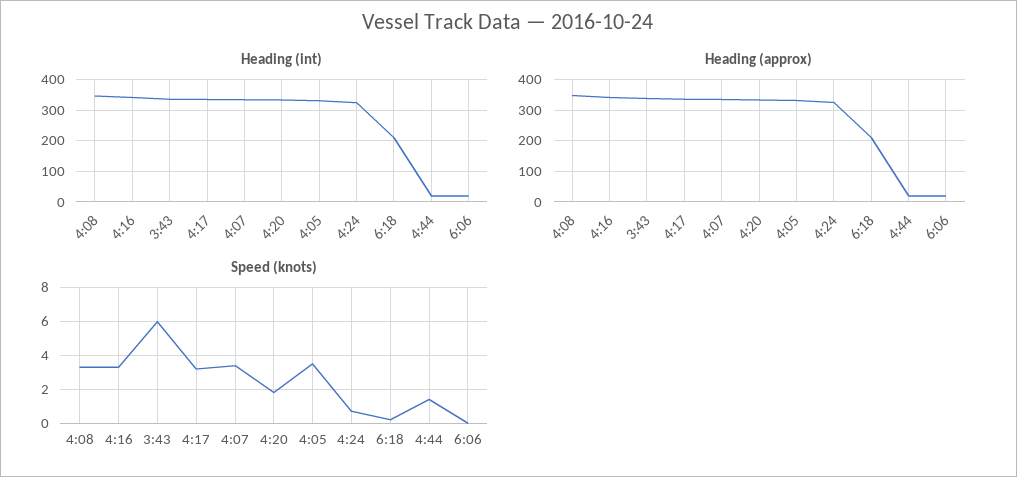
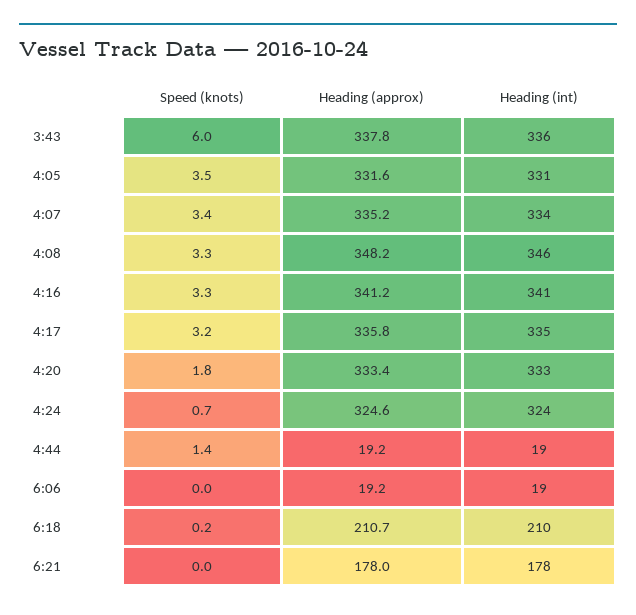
  {
    "Heading (int)": {
      "4:08": 346,
      "4:16": 341,
      "3:43": 336,
      "4:17": 335,
      "4:07": 334,
      "4:20": 333,
      "4:05": 331,
      "4:24": 324,
      "6:18": 210,
      "4:44": 19,
-     "6:06": 19
+     "6:06": 19,
+     "6:21": 178
    },
    "Heading (approx)": {
      "4:08": 348.2,
      "4:16": 341.2,
      "3:43": 337.8,
      "4:17": 335.8,
      "4:07": 335.2,
      "4:20": 333.4,
      "4:05": 331.6,
      "4:24": 324.6,
      "6:18": 210.7,
      "4:44": 19.2,
-     "6:06": 19.2
+     "6:06": 19.2,
+     "6:21": 178
    },
    "Speed (knots)": {
      "4:08": 3.3,
      "4:16": 3.3,
      "3:43": 6,
      "4:17": 3.2,
      "4:07": 3.4,
      "4:20": 1.8,
      "4:05": 3.5,
      "4:24": 0.7,
      "6:18": 0.2,
      "4:44": 1.4,
-     "6:06": 0
+     "6:06": 0,
+     "6:21": 0
    }
  }

